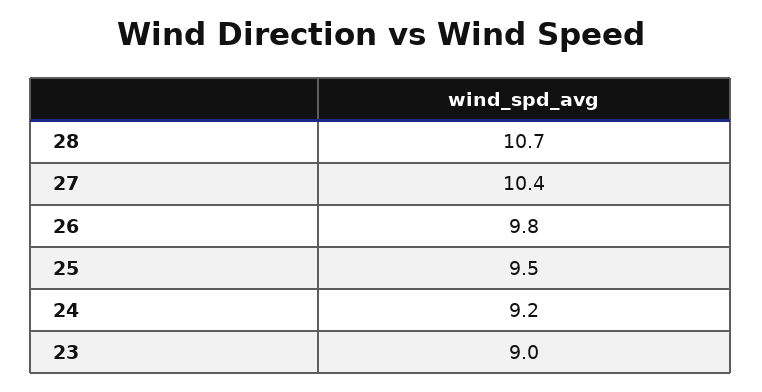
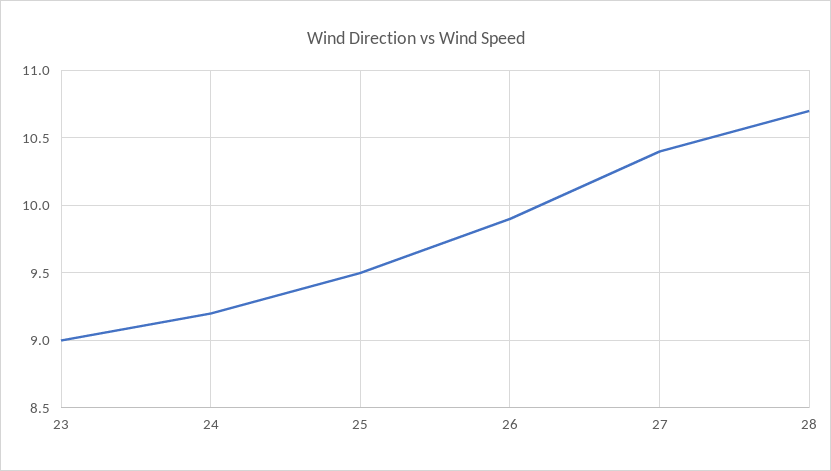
  {
    "28": 10.7,
    "27": 10.4,
-   "26": 9.8,
+   "26": 9.9,
    "25": 9.5,
    "24": 9.2,
    "23": 9
  }

